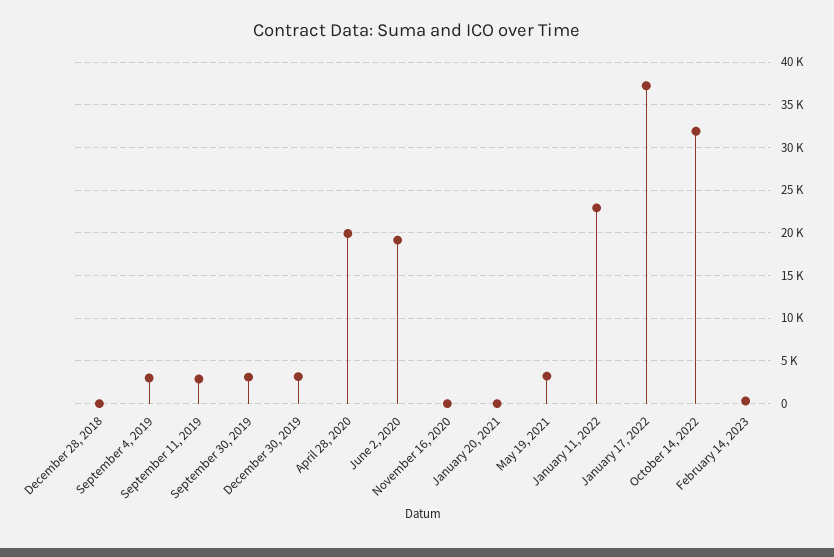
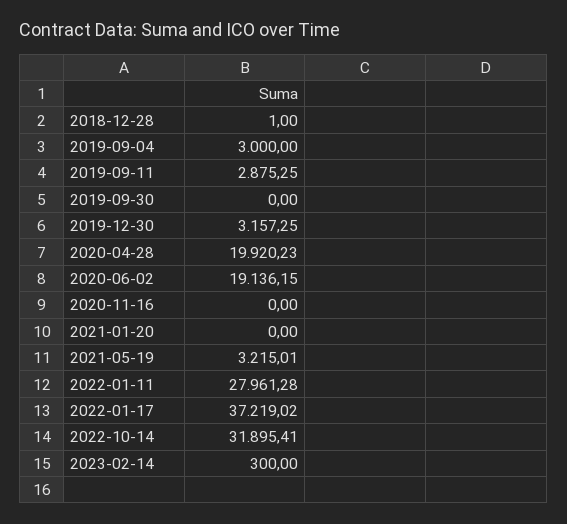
  {
    "December 28, 2018": 1,
    "September 4, 2019": 3000,
    "September 11, 2019": 2875.25,
-   "September 30, 2019": 3000,
+   "September 30, 2019": 0,
    "December 30, 2019": 3157.25,
    "April 28, 2020": 19920.23,
    "June 2, 2020": 19136.15,
    "November 16, 2020": 0,
    "January 20, 2021": 0,
    "May 19, 2021": 3215.01,
-   "January 11, 2022": 23000,
+   "January 11, 2022": 27961.28,
    "January 17, 2022": 37219.02,
    "October 14, 2022": 31895.41,
    "February 14, 2023": 300
  }

